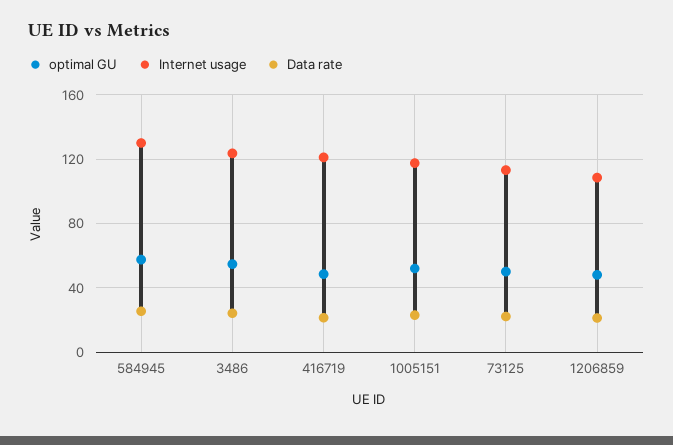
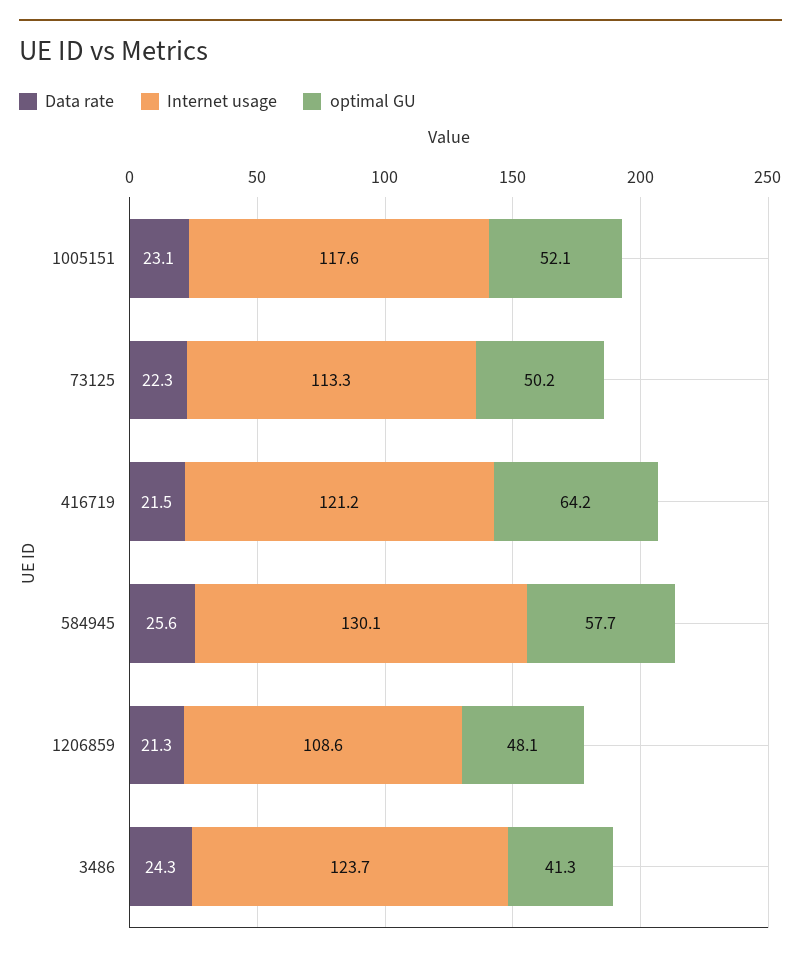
  {
    "optimal GU": {
      "584945": 57.7,
-     "3486": 55,
+     "3486": 41.3,
-     "416719": 50,
+     "416719": 64.2,
      "1005151": 52.1,
      "73125": 50.2,
      "1206859": 48.1
    },
    "Internet usage": {
      "584945": 130.1,
      "3486": 123.7,
      "416719": 121.2,
      "1005151": 117.6,
      "73125": 113.3,
      "1206859": 108.6
    },
    "Data rate": {
      "584945": 25.6,
      "3486": 24.3,
      "416719": 21.5,
      "1005151": 23.1,
      "73125": 22.3,
      "1206859": 21.3
    }
  }

